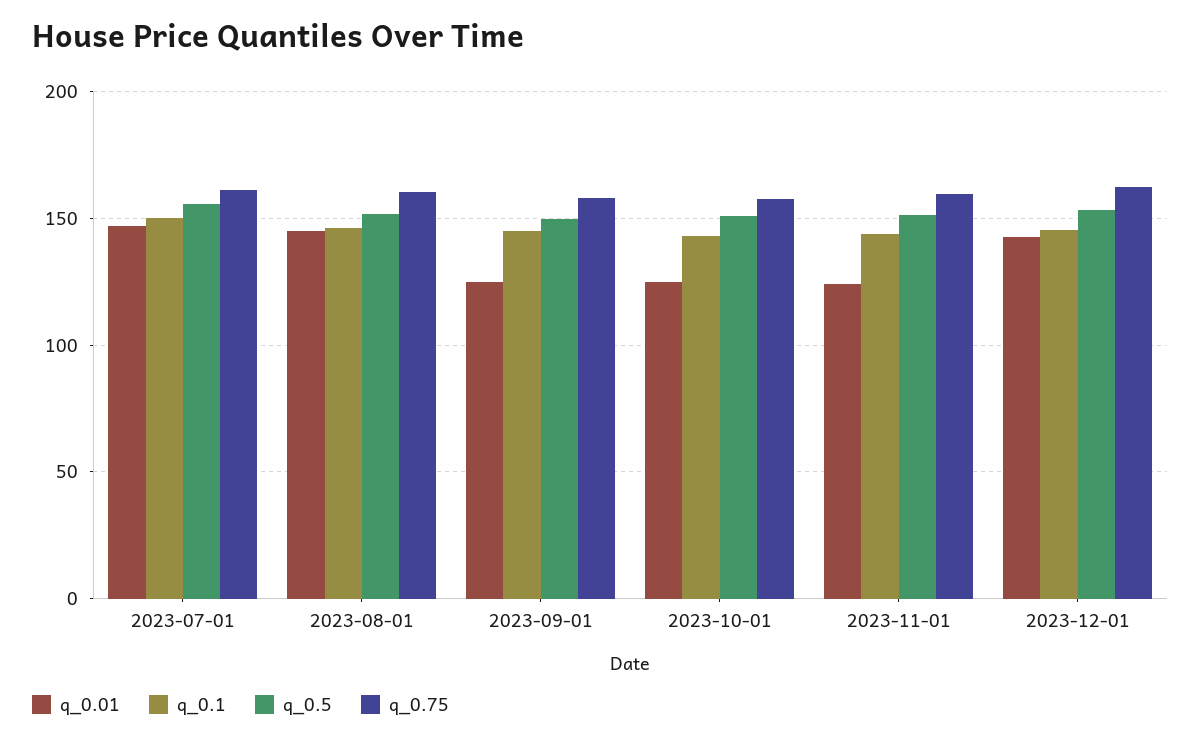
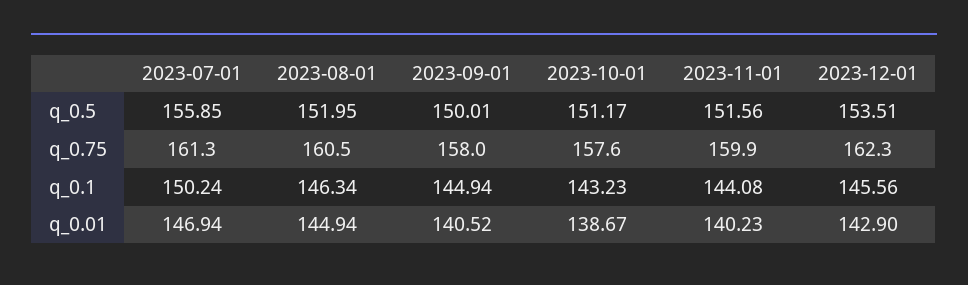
  {
    "q_0.01": {
      "2023-07-01": 146.94,
      "2023-08-01": 144.94,
-     "2023-09-01": 125,
+     "2023-09-01": 140.52,
-     "2023-10-01": 125,
+     "2023-10-01": 138.67,
-     "2023-11-01": 125,
+     "2023-11-01": 140.23,
      "2023-12-01": 142.9
    },
    "q_0.1": {
      "2023-07-01": 150.24,
      "2023-08-01": 146.34,
      "2023-09-01": 144.94,
      "2023-10-01": 143.23,
      "2023-11-01": 144.08,
      "2023-12-01": 145.56
    },
    "q_0.5": {
      "2023-07-01": 155.85,
      "2023-08-01": 151.95,
      "2023-09-01": 150.01,
      "2023-10-01": 151.17,
      "2023-11-01": 151.56,
      "2023-12-01": 153.51
    },
    "q_0.75": {
      "2023-07-01": 161.3,
      "2023-08-01": 160.5,
      "2023-09-01": 158,
      "2023-10-01": 157.6,
      "2023-11-01": 159.9,
      "2023-12-01": 162.3
    }
  }

